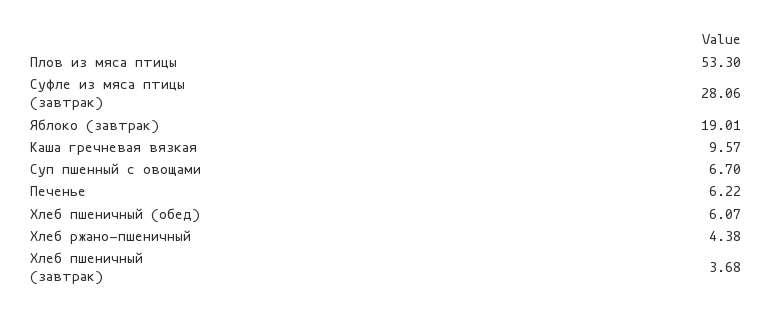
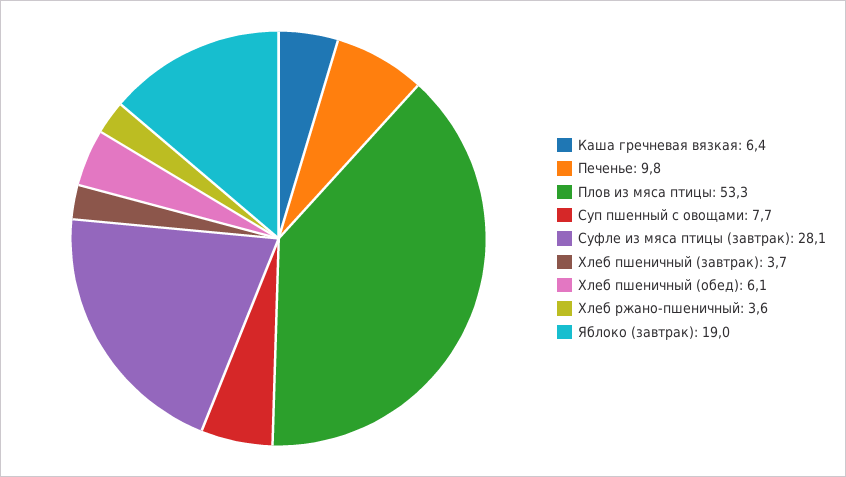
  {
    "Плов из мяса птицы": 53.3,
    "Суфле из мяса птицы (завтрак)": 28.06,
    "Яблоко (завтрак)": 19.01,
-   "Каша гречневая вязкая": 9.57,
+   "Каша гречневая вязкая": 6.4,
-   "Суп пшенный с овощами": 6.7,
+   "Суп пшенный с овощами": 7.7,
-   "Печенье": 6.22,
+   "Печенье": 9.8,
    "Хлеб пшеничный (обед)": 6.07,
-   "Хлеб ржано-пшеничный": 4.38,
+   "Хлеб ржано-пшеничный": 3.6,
    "Хлеб пшеничный (завтрак)": 3.68
  }

